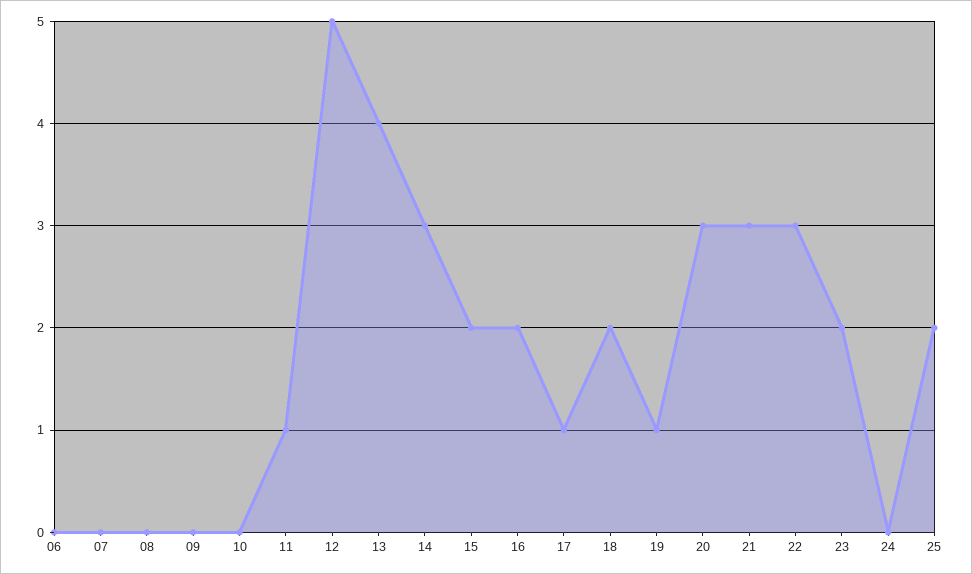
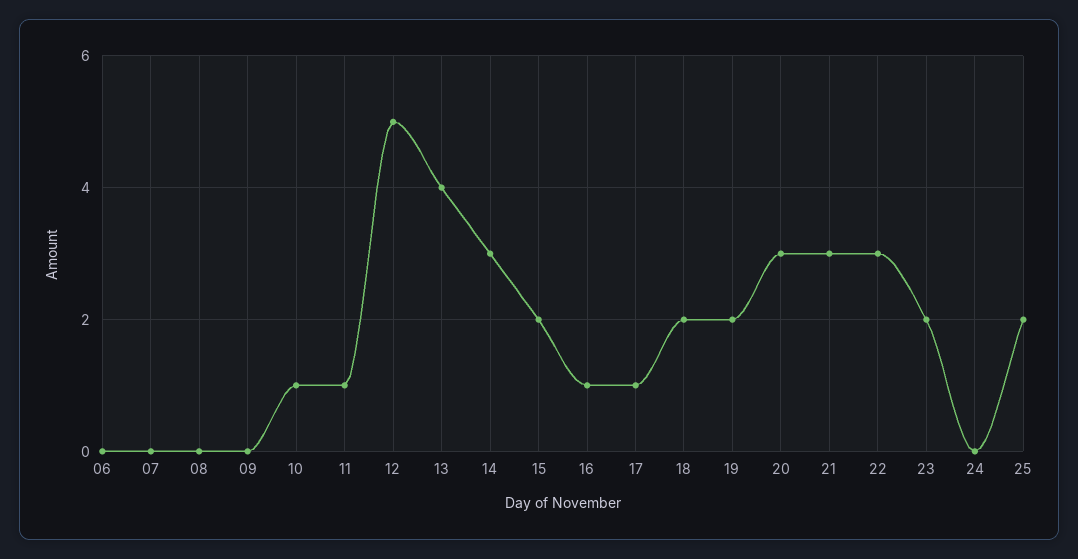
  {
    "06": 0,
    "07": 0,
    "08": 0,
    "09": 0,
-   "10": 0,
+   "10": 1,
    "11": 1,
    "12": 5,
    "13": 4,
    "14": 3,
    "15": 2,
-   "16": 2,
+   "16": 1,
    "17": 1,
    "18": 2,
-   "19": 1,
+   "19": 2,
    "20": 3,
    "21": 3,
    "22": 3,
    "23": 2,
    "24": 0,
    "25": 2
  }

